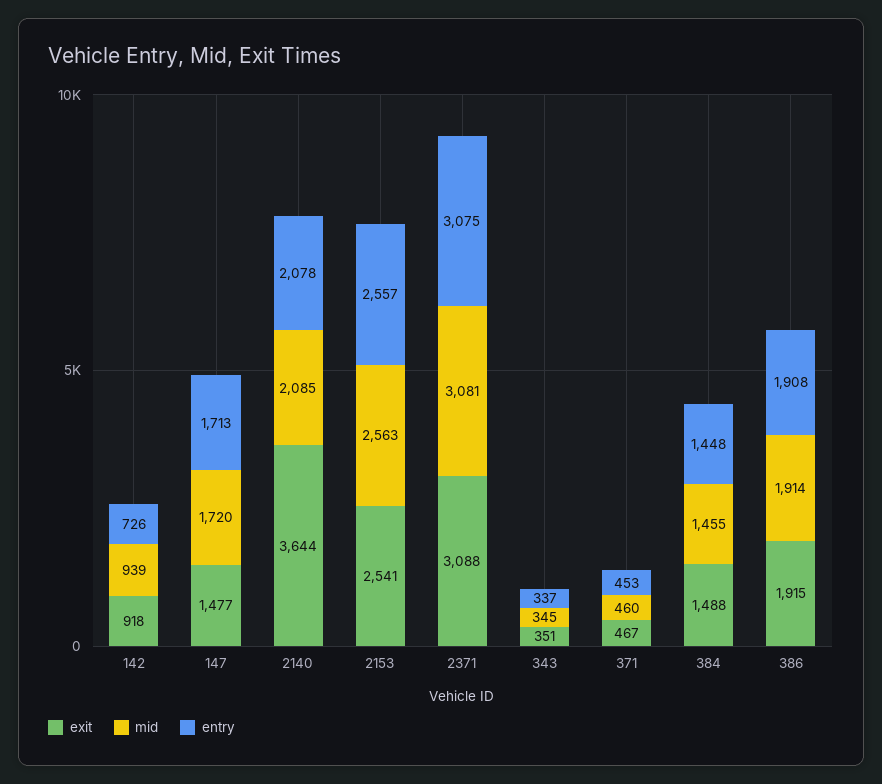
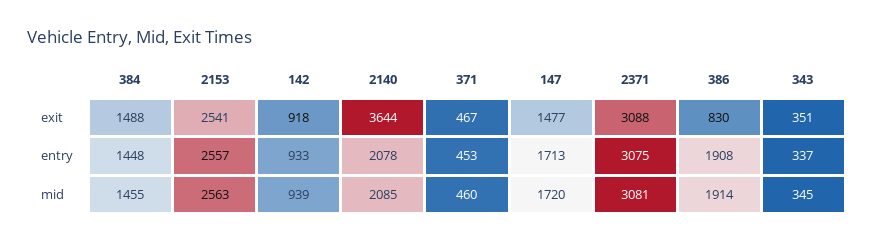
  {
    "exit": {
      "142": 918,
      "147": 1477,
      "2140": 3644,
      "2153": 2541,
      "2371": 3088,
      "343": 351,
      "371": 467,
      "384": 1488,
-     "386": 1915
+     "386": 830
    },
    "mid": {
      "142": 939,
      "147": 1720,
      "2140": 2085,
      "2153": 2563,
      "2371": 3081,
      "343": 345,
      "371": 460,
      "384": 1455,
      "386": 1914
    },
    "entry": {
-     "142": 726,
+     "142": 933,
      "147": 1713,
      "2140": 2078,
      "2153": 2557,
      "2371": 3075,
      "343": 337,
      "371": 453,
      "384": 1448,
      "386": 1908
    }
  }

